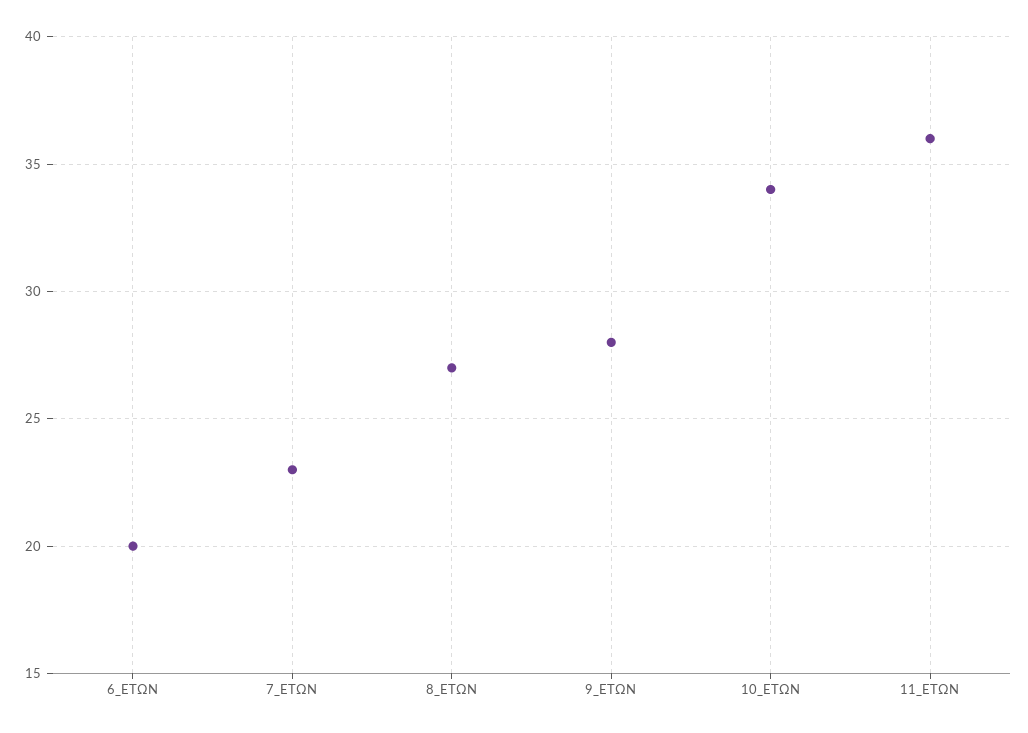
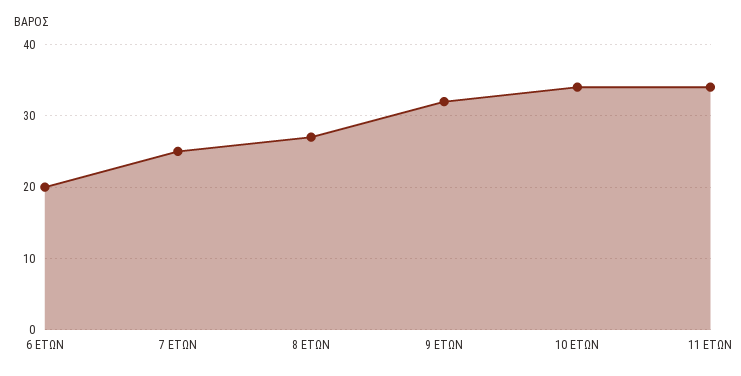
  {
    "6_ΕΤΩΝ": 20,
-   "7_ΕΤΩΝ": 23,
+   "7_ΕΤΩΝ": 25,
    "8_ΕΤΩΝ": 27,
-   "9_ΕΤΩΝ": 28,
+   "9_ΕΤΩΝ": 32,
    "10_ΕΤΩΝ": 34,
-   "11_ΕΤΩΝ": 36
+   "11_ΕΤΩΝ": 34
  }

